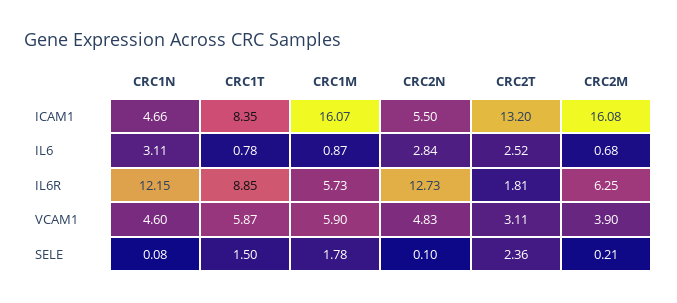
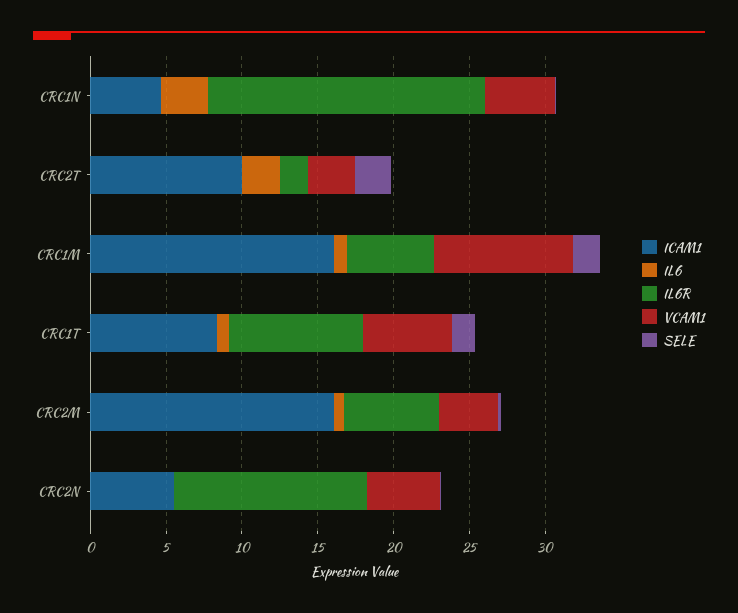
  {
    "ICAM1": {
      "CRC1N": 4.66,
      "CRC1T": 8.35,
      "CRC1M": 16.07,
      "CRC2N": 5.5,
-     "CRC2T": 13.2,
+     "CRC2T": 10,
      "CRC2M": 16.08
    },
    "IL6": {
      "CRC1N": 3.11,
      "CRC1T": 0.78,
      "CRC1M": 0.87,
-     "CRC2N": 2.84,
+     "CRC2N": 0,
      "CRC2T": 2.52,
      "CRC2M": 0.68
    },
    "IL6R": {
-     "CRC1N": 12.15,
+     "CRC1N": 18,
      "CRC1T": 8.85,
      "CRC1M": 5.73,
      "CRC2N": 12.73,
      "CRC2T": 1.81,
      "CRC2M": 6.25
    },
    "VCAM1": {
      "CRC1N": 4.6,
      "CRC1T": 5.87,
-     "CRC1M": 5.9,
+     "CRC1M": 9,
      "CRC2N": 4.83,
      "CRC2T": 3.11,
      "CRC2M": 3.9
    },
    "SELE": {
      "CRC1N": 0.08,
      "CRC1T": 1.5,
      "CRC1M": 1.78,
      "CRC2N": 0.1,
      "CRC2T": 2.36,
      "CRC2M": 0.21
    }
  }

